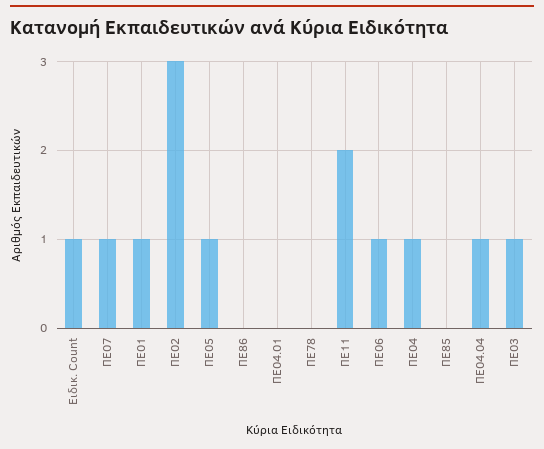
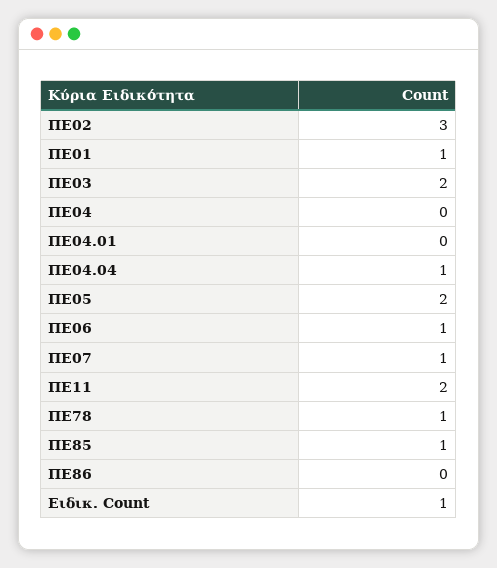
  {
    "Ειδικ. Count": 1,
    "ΠΕ07": 1,
    "ΠΕ01": 1,
    "ΠΕ02": 3,
-   "ΠΕ05": 1,
+   "ΠΕ05": 2,
    "ΠΕ86": 0,
    "ΠΕ04.01": 0,
-   "ΠΕ78": 0,
+   "ΠΕ78": 1,
    "ΠΕ11": 2,
    "ΠΕ06": 1,
-   "ΠΕ04": 1,
+   "ΠΕ04": 0,
-   "ΠΕ85": 0,
+   "ΠΕ85": 1,
    "ΠΕ04.04": 1,
-   "ΠΕ03": 1
+   "ΠΕ03": 2
  }

